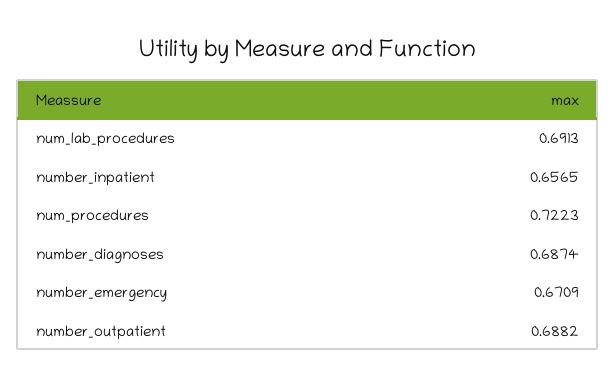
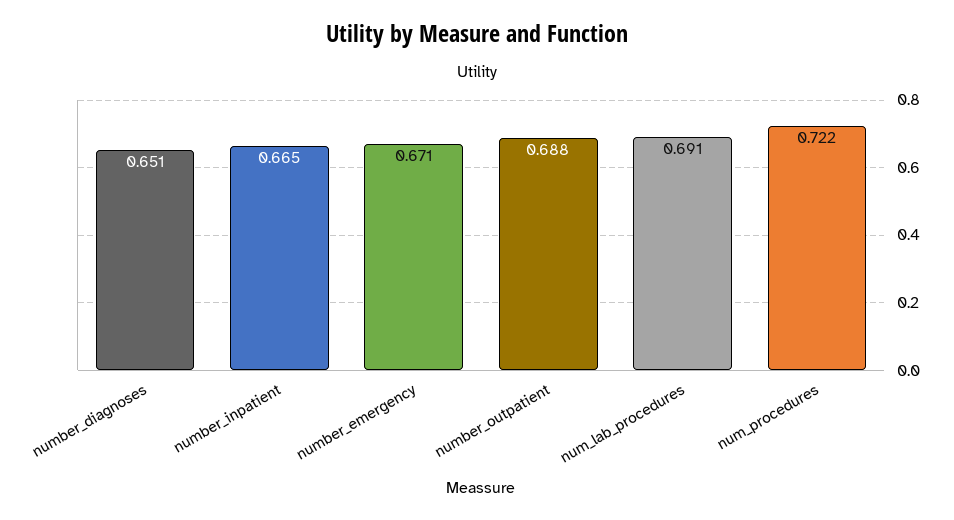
  {
    "num_lab_procedures": 0.6913,
-   "number_inpatient": 0.6565,
+   "number_inpatient": 0.665,
    "num_procedures": 0.7223,
-   "number_diagnoses": 0.6874,
+   "number_diagnoses": 0.651,
    "number_emergency": 0.6709,
    "number_outpatient": 0.6882
  }

